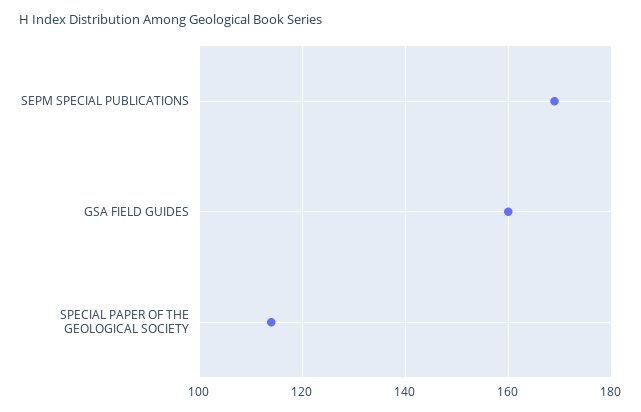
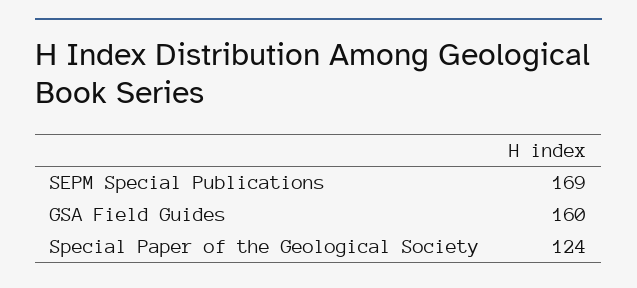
  {
    "SEPM SPECIAL PUBLICATIONS": 169,
    "GSA FIELD GUIDES": 160,
-   "SPECIAL PAPER OF THE GEOLOGICAL SOCIETY": 115
+   "SPECIAL PAPER OF THE GEOLOGICAL SOCIETY": 124
  }

